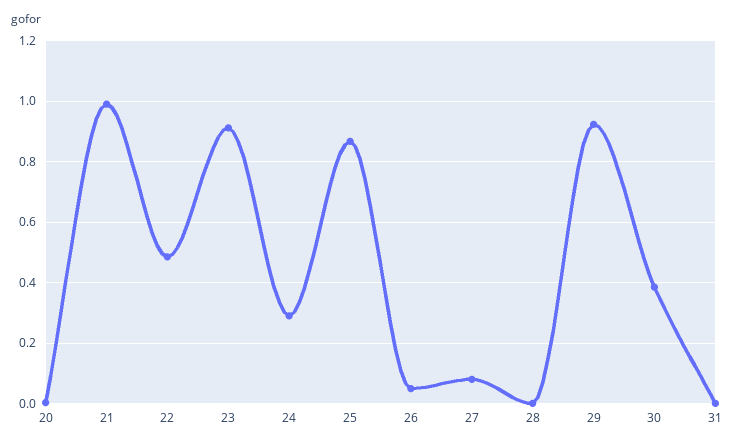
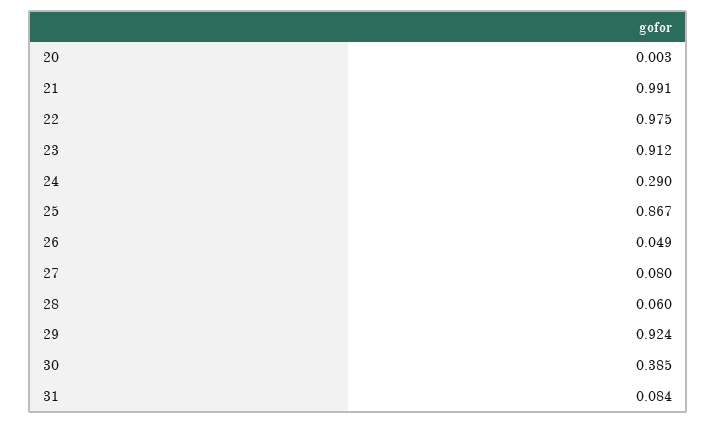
  {
    "20": 0.003,
    "21": 0.991,
-   "22": 0.48,
+   "22": 0.975,
    "23": 0.912,
    "24": 0.29,
    "25": 0.867,
    "26": 0.049,
    "27": 0.08,
-   "28": 0,
+   "28": 0.06,
    "29": 0.924,
    "30": 0.385,
-   "31": 0
+   "31": 0.084
  }

